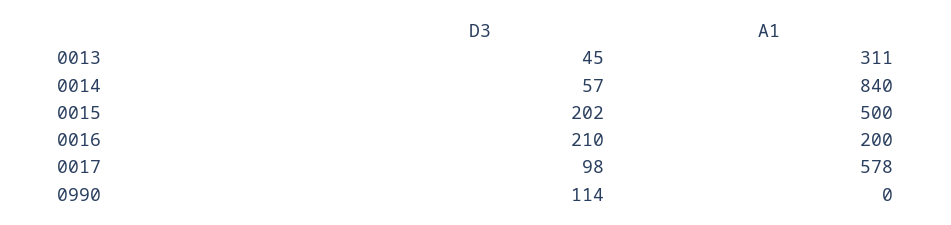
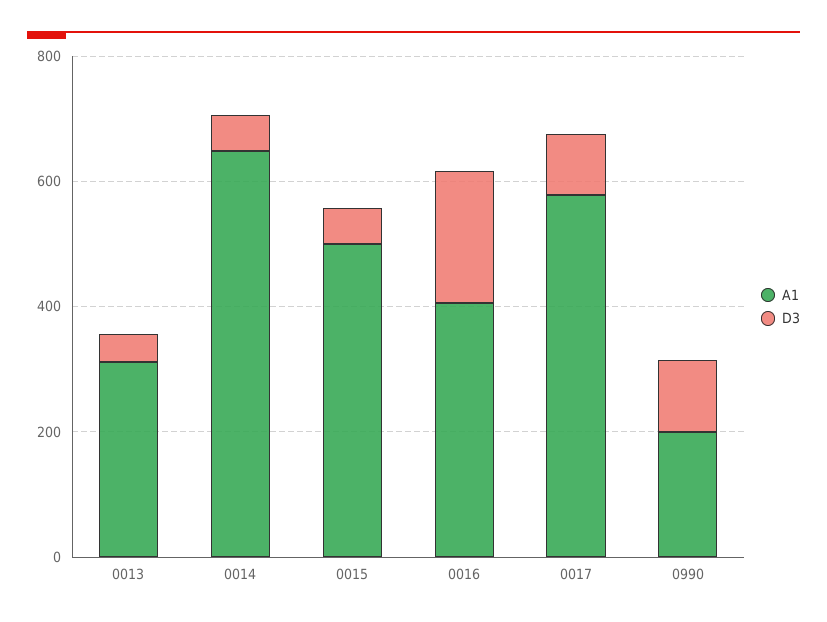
  {
    "D3": {
      "0013": 45,
      "0014": 57,
-     "0015": 202,
+     "0015": 50,
      "0016": 210,
      "0017": 98,
      "0990": 114
    },
    "A1": {
      "0013": 311,
-     "0014": 840,
+     "0014": 650,
      "0015": 500,
-     "0016": 200,
+     "0016": 400,
      "0017": 578,
-     "0990": 0
+     "0990": 200
    }
  }

